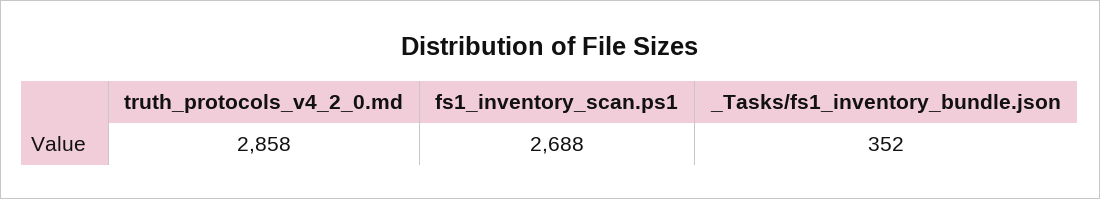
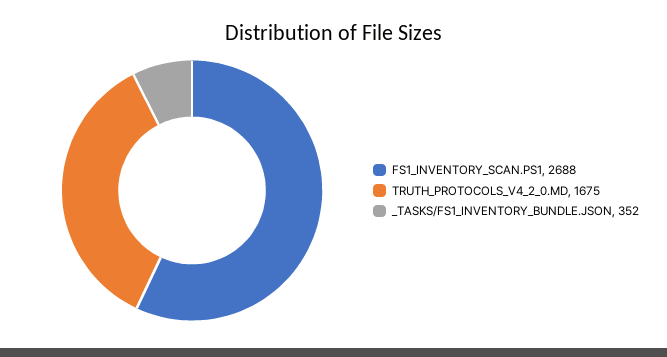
  {
-   "truth_protocols_v4_2_0.md": 2858,
+   "truth_protocols_v4_2_0.md": 1675,
    "fs1_inventory_scan.ps1": 2688,
    "_Tasks/fs1_inventory_bundle.json": 352
  }

